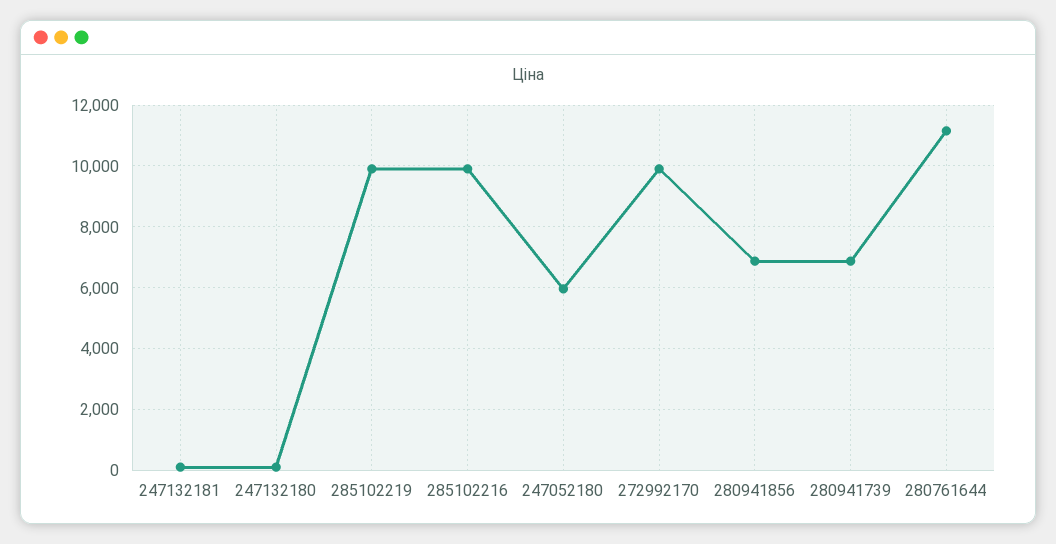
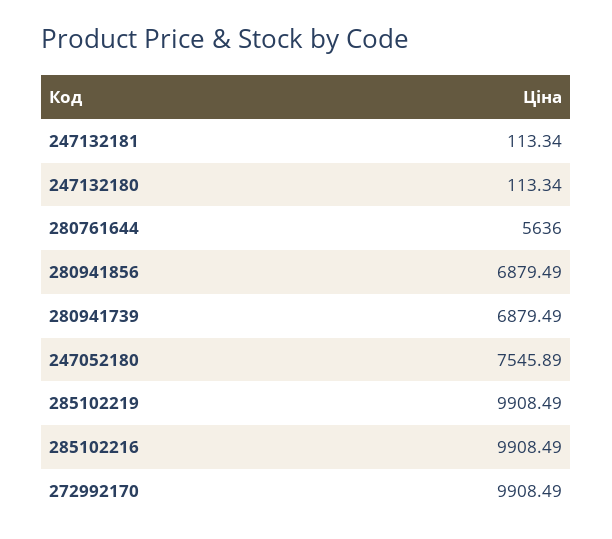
  {
    "247132181": 113.34,
    "247132180": 113.34,
    "285102219": 9908.49,
    "285102216": 9908.49,
-   "247052180": 6000,
+   "247052180": 7545.89,
    "272992170": 9908.49,
    "280941856": 6879.49,
    "280941739": 6879.49,
-   "280761644": 11200
+   "280761644": 5636
  }

